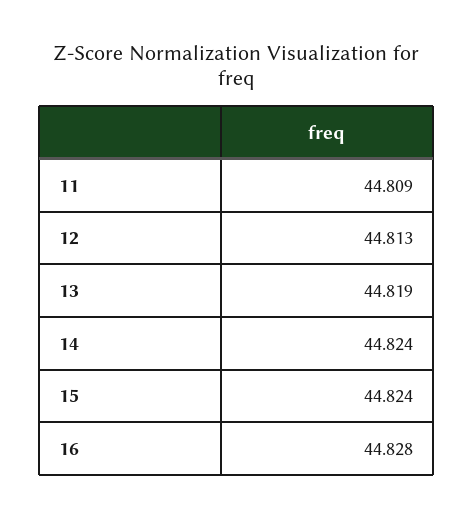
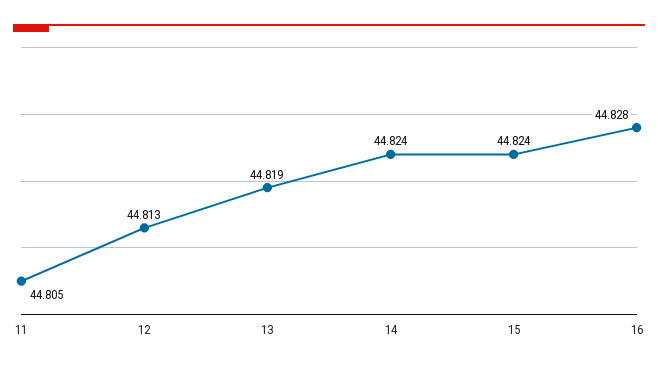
  {
-   "11": 44.809,
+   "11": 44.805,
    "12": 44.813,
    "13": 44.819,
    "14": 44.824,
    "15": 44.824,
    "16": 44.828
  }

